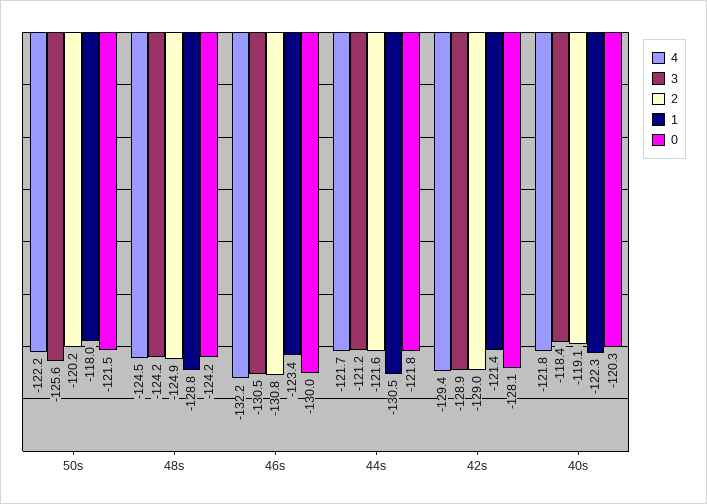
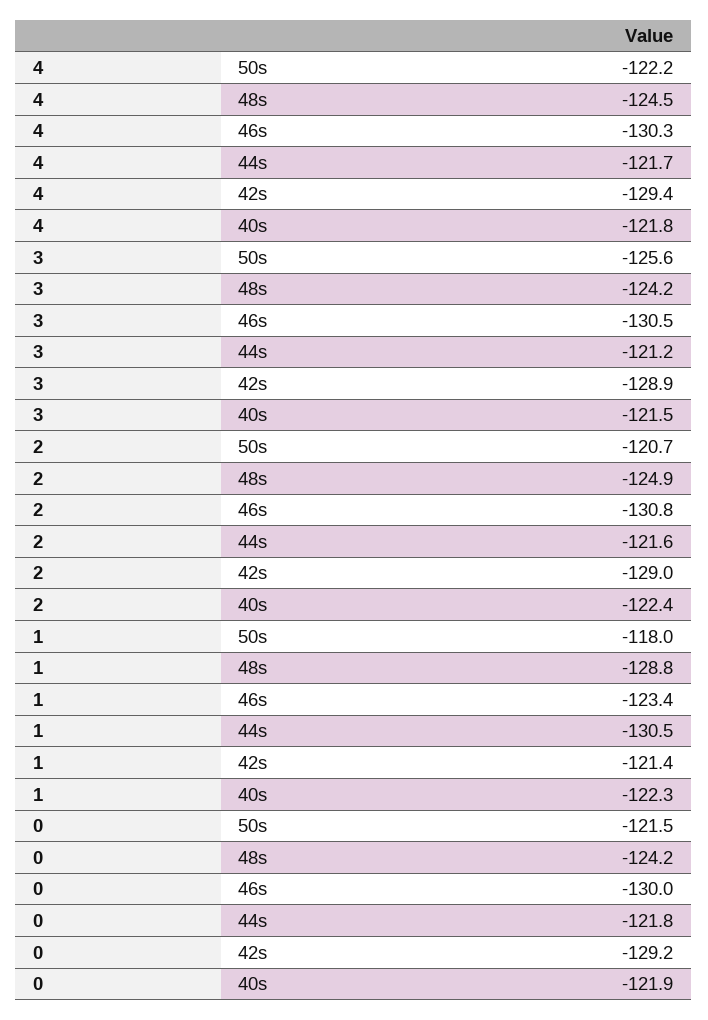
  {
    "4": {
      "50s": -122.2,
      "48s": -124.5,
-     "46s": -132.2,
+     "46s": -130.3,
      "44s": -121.7,
      "42s": -129.4,
      "40s": -121.8
    },
    "3": {
      "50s": -125.6,
      "48s": -124.2,
      "46s": -130.5,
      "44s": -121.2,
      "42s": -128.9,
-     "40s": -118.4
+     "40s": -121.5
    },
    "2": {
-     "50s": -120.2,
+     "50s": -120.7,
      "48s": -124.9,
      "46s": -130.8,
      "44s": -121.6,
      "42s": -129,
-     "40s": -119.1
+     "40s": -122.4
    },
    "1": {
      "50s": -118,
      "48s": -128.8,
      "46s": -123.4,
      "44s": -130.5,
      "42s": -121.4,
      "40s": -122.3
    },
    "0": {
      "50s": -121.5,
      "48s": -124.2,
      "46s": -130,
      "44s": -121.8,
-     "42s": -128.1,
+     "42s": -129.2,
-     "40s": -120.3
+     "40s": -121.9
    }
  }

